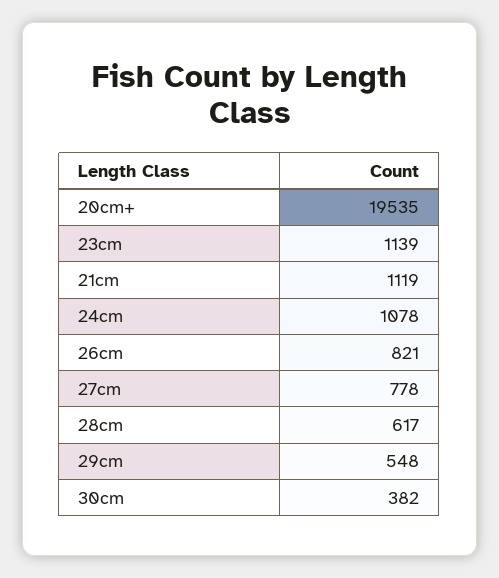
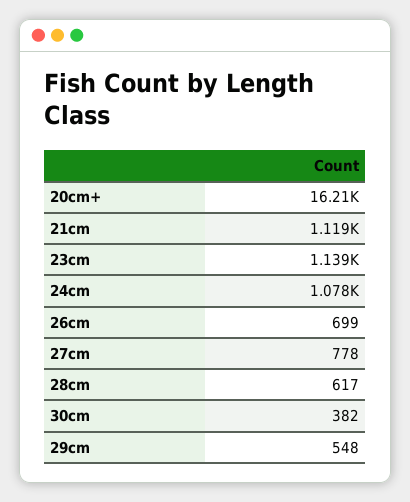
  {
-   "20cm+": 19535,
+   "20cm+": 16210,
    "23cm": 1139,
    "21cm": 1119,
    "24cm": 1078,
-   "26cm": 821,
+   "26cm": 699,
    "27cm": 778,
    "28cm": 617,
    "29cm": 548,
    "30cm": 382
  }

